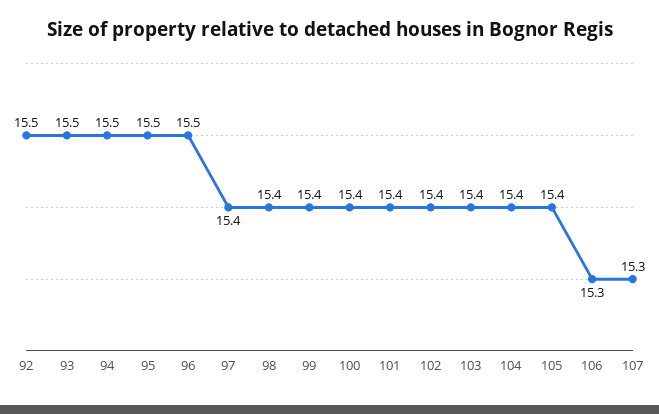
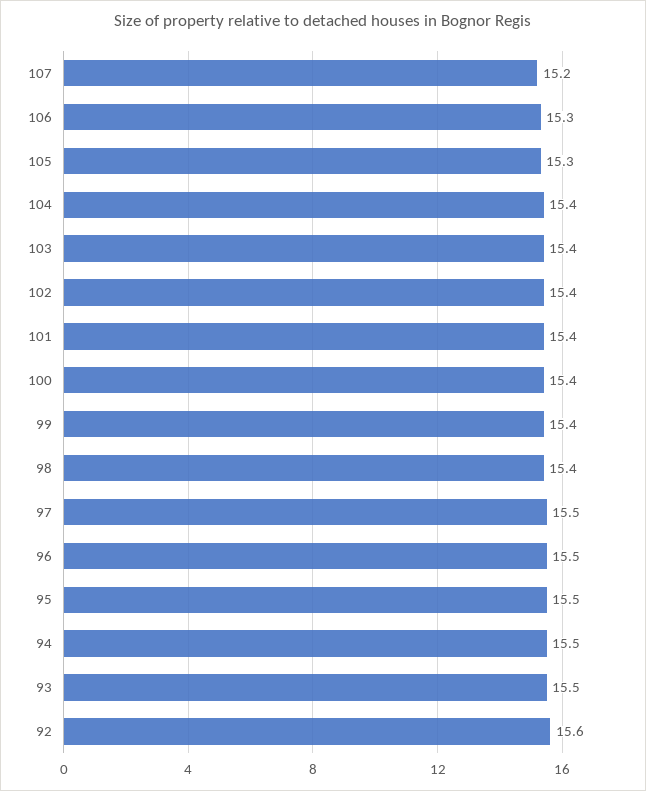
  {
-   "92": 15.5,
+   "92": 15.6,
    "93": 15.5,
    "94": 15.5,
    "95": 15.5,
    "96": 15.5,
-   "97": 15.4,
+   "97": 15.5,
    "98": 15.4,
    "99": 15.4,
    "100": 15.4,
    "101": 15.4,
    "102": 15.4,
    "103": 15.4,
    "104": 15.4,
-   "105": 15.4,
+   "105": 15.3,
    "106": 15.3,
-   "107": 15.3
+   "107": 15.2
  }

